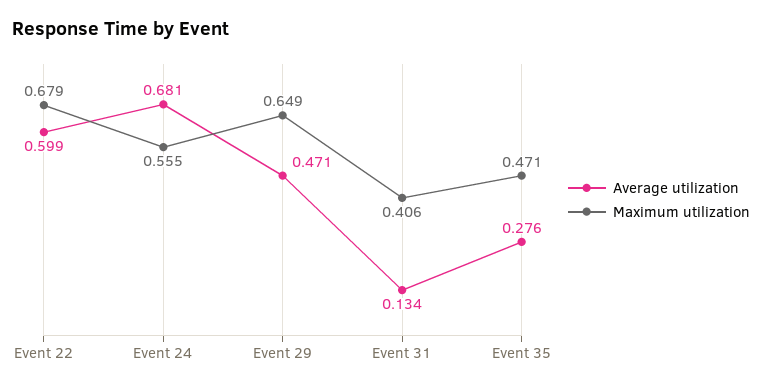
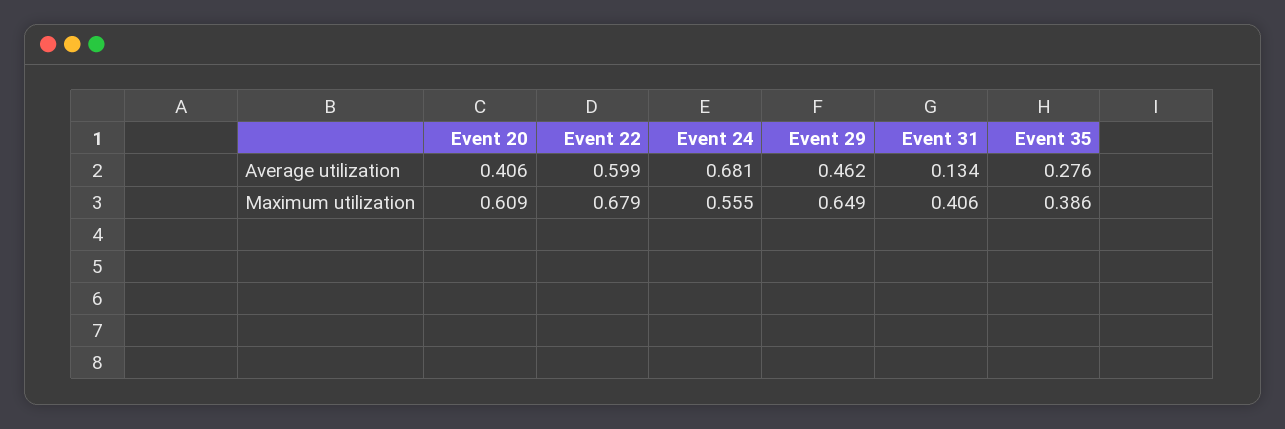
  {
    "Average utilization": {
      "Event 22": 0.599,
      "Event 24": 0.681,
-     "Event 29": 0.471,
+     "Event 29": 0.462,
      "Event 31": 0.134,
-     "Event 35": 0.276
+     "Event 35": 0.276,
+     "Event 20": 0.406
    },
    "Maximum utilization": {
      "Event 22": 0.679,
      "Event 24": 0.555,
      "Event 29": 0.649,
      "Event 31": 0.406,
-     "Event 35": 0.471
+     "Event 35": 0.386,
+     "Event 20": 0.609
    }
  }

